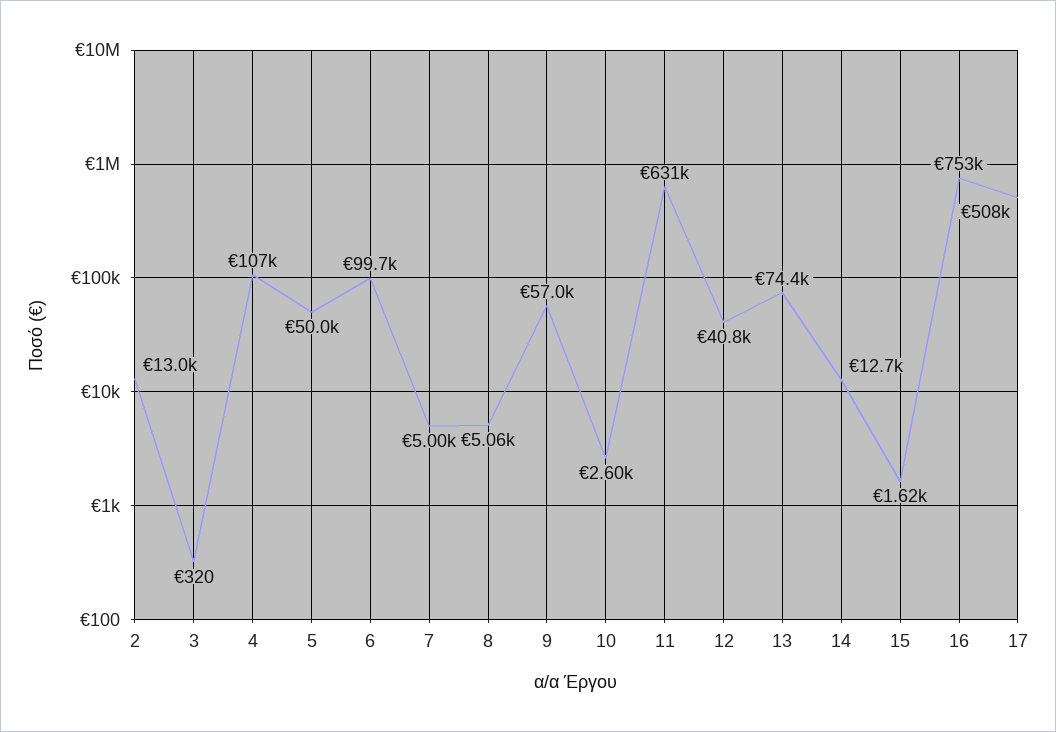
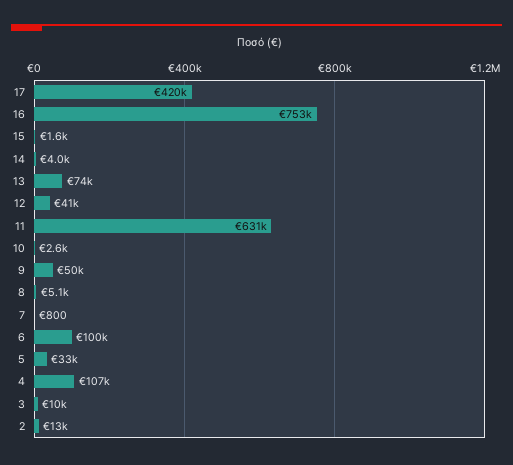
  {
    "2": 13000,
-   "3": 320,
+   "3": 10000,
    "4": 107000,
-   "5": 50000,
+   "5": 33000,
    "6": 99700,
-   "7": 5000,
+   "7": 800,
    "8": 5060,
-   "9": 57000,
+   "9": 50000,
    "10": 2600,
    "11": 631000,
    "12": 40800,
    "13": 74400,
-   "14": 12700,
+   "14": 4000,
    "15": 1620,
    "16": 753000,
-   "17": 508000
+   "17": 420000
  }

